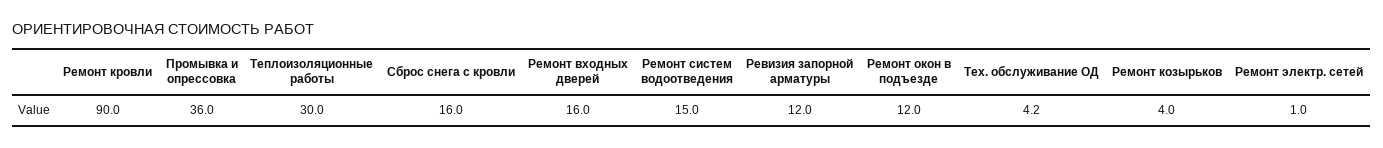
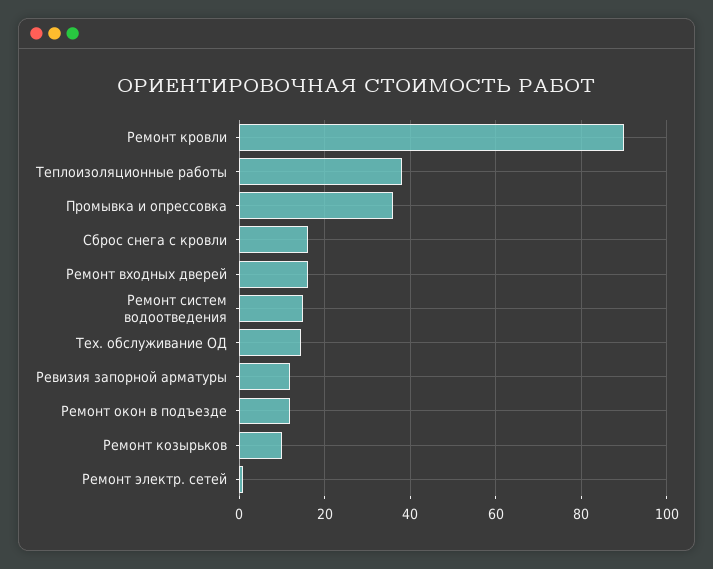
  {
    "Ремонт кровли": 90,
    "Промывка и опрессовка": 36,
-   "Теплоизоляционные работы": 30,
+   "Теплоизоляционные работы": 38,
    "Сброс снега с кровли": 16,
    "Ремонт входных дверей": 16,
    "Ремонт систем водоотведения": 15,
    "Ревизия запорной арматуры": 12,
    "Ремонт окон в подъезде": 12,
-   "Тех. обслуживание ОД": 4.2,
+   "Тех. обслуживание ОД": 14,
-   "Ремонт козырьков": 4,
+   "Ремонт козырьков": 10,
    "Ремонт электр. сетей": 1
  }

